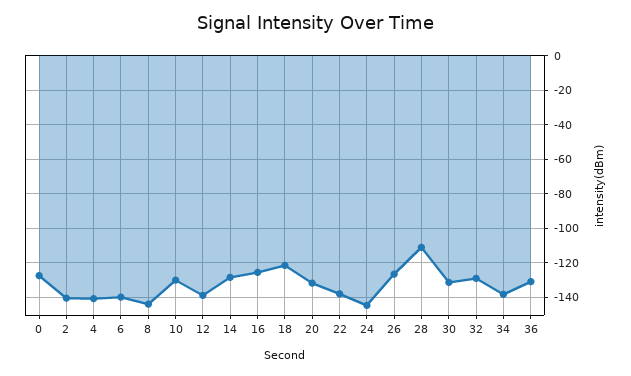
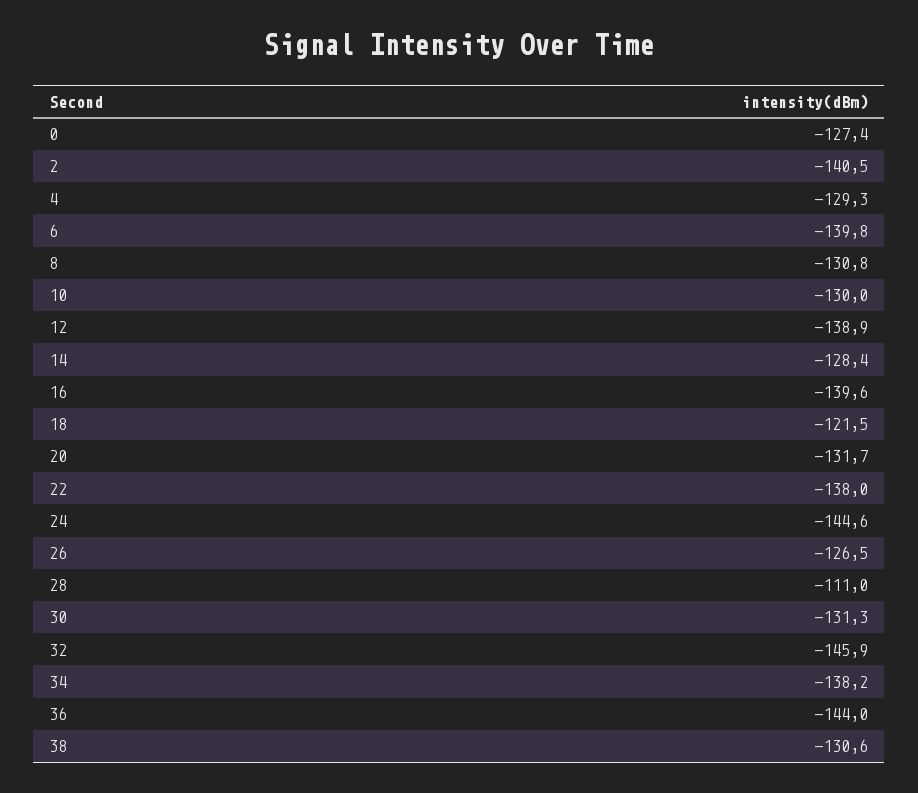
  {
    "0": -127.4,
    "2": -140.5,
-   "4": -140,
+   "4": -129.3,
    "6": -139.8,
-   "8": -145,
+   "8": -130.8,
    "10": -130,
    "12": -138.9,
    "14": -128.4,
-   "16": -125,
+   "16": -139.6,
    "18": -121.5,
    "20": -131.7,
    "22": -138,
    "24": -144.6,
    "26": -126.5,
    "28": -111,
    "30": -131.3,
-   "32": -130,
+   "32": -145.9,
    "34": -138.2,
-   "36": -130
+   "36": -144,
+   "38": -130.6
  }

